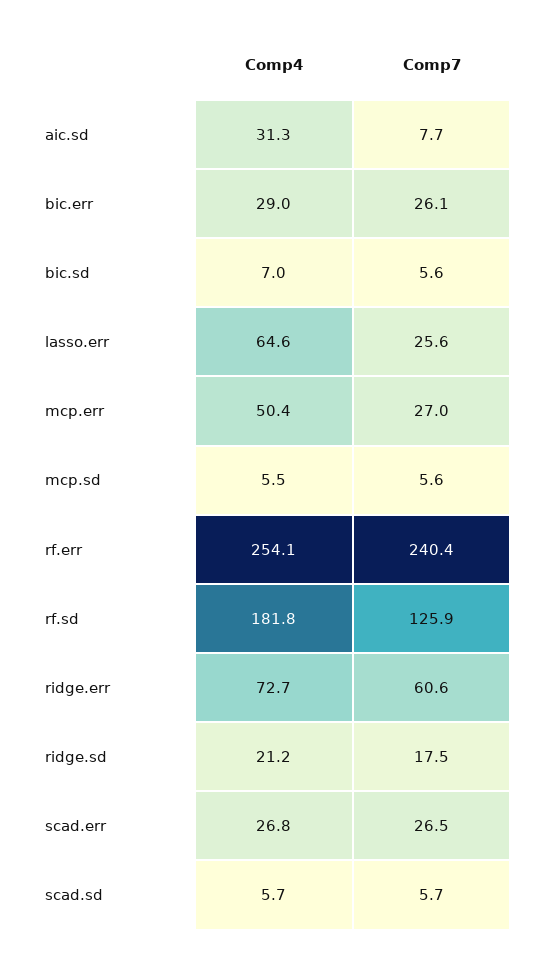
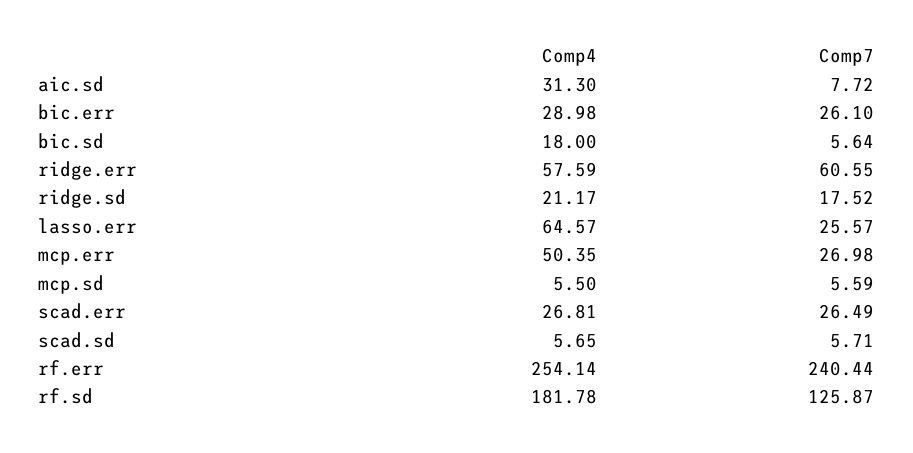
  {
    "Comp4": {
      "aic.sd": 31.3,
      "bic.err": 28.98,
-     "bic.sd": 7,
+     "bic.sd": 18,
      "lasso.err": 64.57,
      "mcp.err": 50.35,
      "mcp.sd": 5.5,
      "rf.err": 254.14,
      "rf.sd": 181.78,
-     "ridge.err": 72.7,
+     "ridge.err": 57.59,
      "ridge.sd": 21.17,
      "scad.err": 26.81,
      "scad.sd": 5.65
    },
    "Comp7": {
      "aic.sd": 7.72,
      "bic.err": 26.1,
      "bic.sd": 5.64,
      "lasso.err": 25.57,
      "mcp.err": 26.98,
      "mcp.sd": 5.59,
      "rf.err": 240.44,
      "rf.sd": 125.87,
      "ridge.err": 60.55,
      "ridge.sd": 17.52,
      "scad.err": 26.49,
      "scad.sd": 5.71
    }
  }

